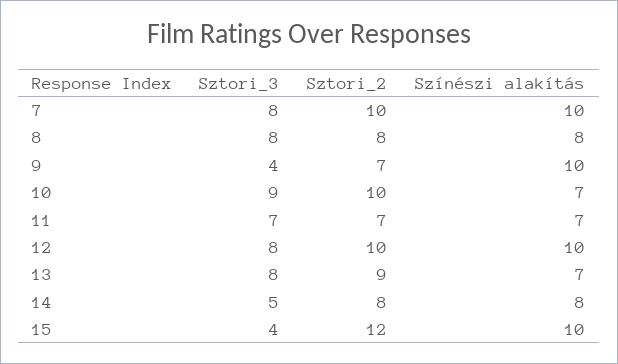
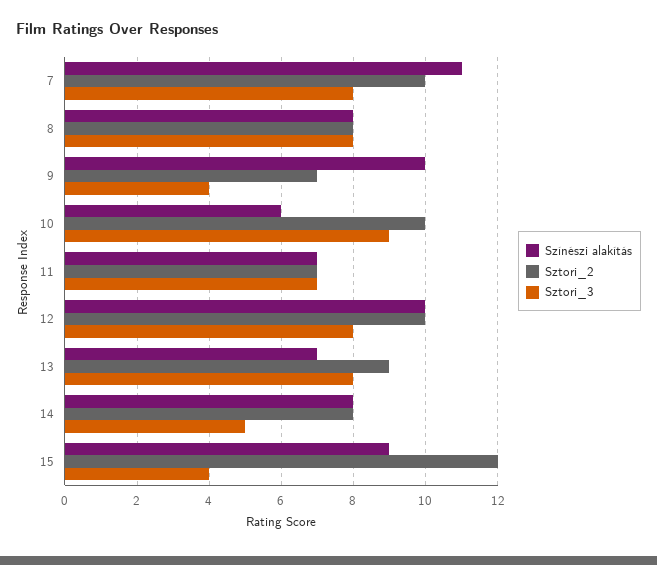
  {
    "Sztori_3": {
      "7": 8,
      "8": 8,
      "9": 4,
      "10": 9,
      "11": 7,
      "12": 8,
      "13": 8,
      "14": 5,
      "15": 4
    },
    "Sztori_2": {
      "7": 10,
      "8": 8,
      "9": 7,
      "10": 10,
      "11": 7,
      "12": 10,
      "13": 9,
      "14": 8,
      "15": 12
    },
    "Színészi alakítás": {
-     "7": 10,
+     "7": 11,
      "8": 8,
      "9": 10,
-     "10": 7,
+     "10": 6,
      "11": 7,
      "12": 10,
      "13": 7,
      "14": 8,
-     "15": 10
+     "15": 9
    }
  }

